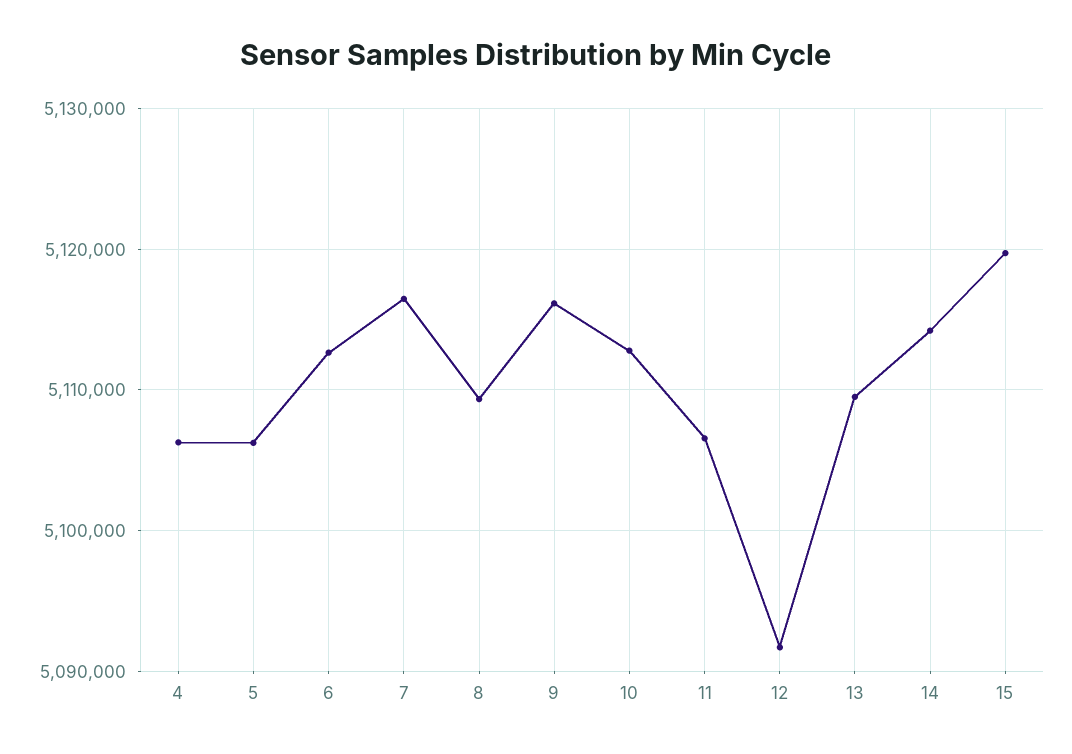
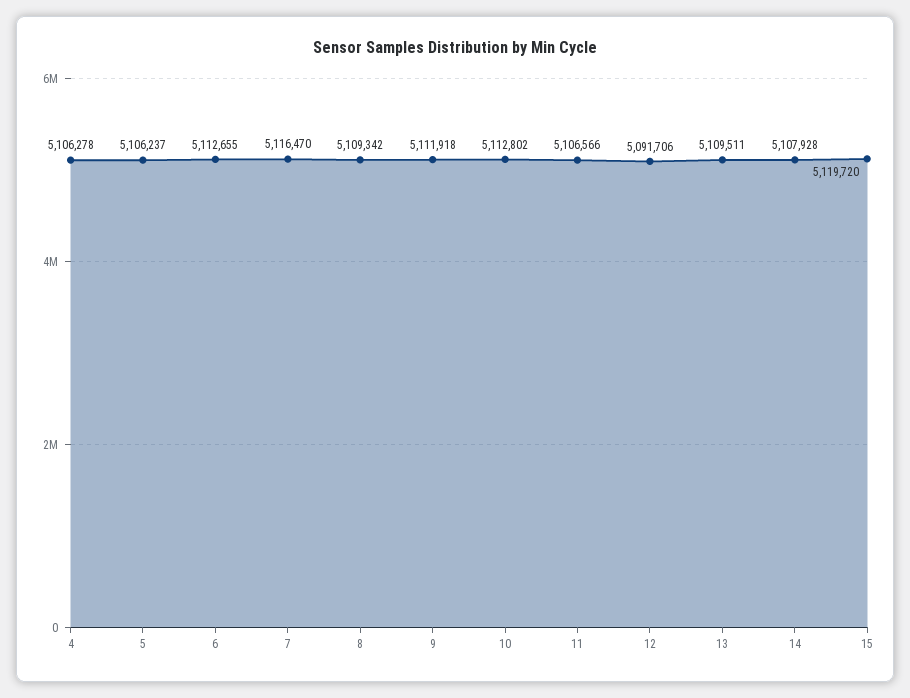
  {
    "4": 5106278,
    "5": 5106237,
    "6": 5112655,
    "7": 5116470,
    "8": 5109342,
-   "9": 5116000,
+   "9": 5111918,
    "10": 5112802,
    "11": 5106566,
    "12": 5091706,
    "13": 5109511,
-   "14": 5114000,
+   "14": 5107928,
    "15": 5119720
  }

